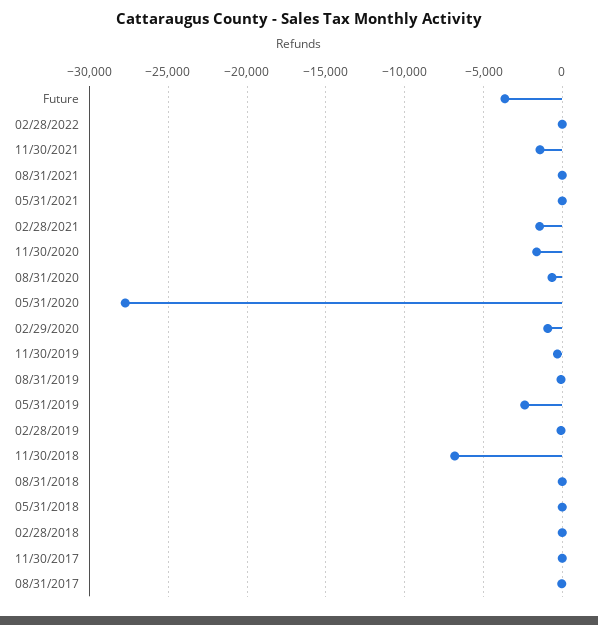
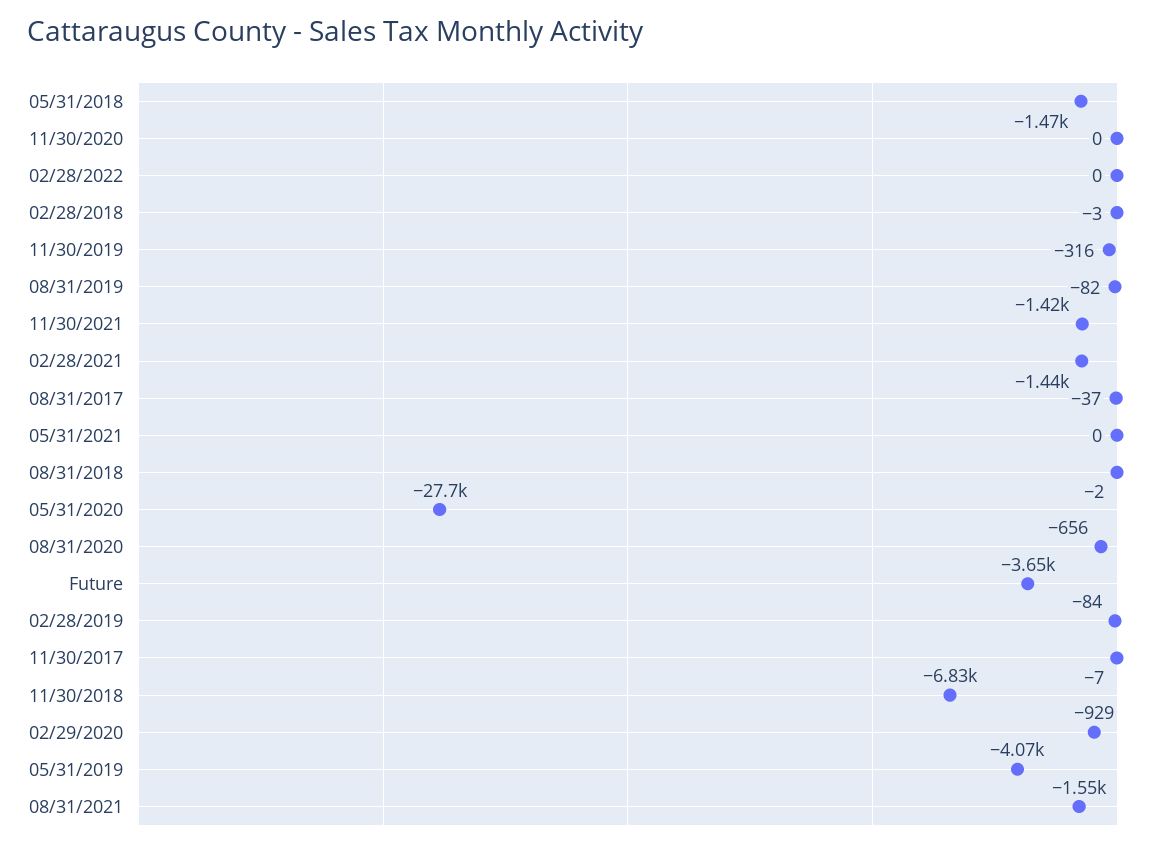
  {
    "Future": -3650,
    "02/28/2022": 0,
    "11/30/2021": -1420,
-   "08/31/2021": 0,
+   "08/31/2021": -1550,
    "05/31/2021": 0,
    "02/28/2021": -1440,
-   "11/30/2020": -1500,
+   "11/30/2020": 0,
    "08/31/2020": -656,
    "05/31/2020": -27700,
    "02/29/2020": -929,
    "11/30/2019": -316,
    "08/31/2019": -82,
-   "05/31/2019": -2500,
+   "05/31/2019": -4070,
    "02/28/2019": -84,
    "11/30/2018": -6830,
    "08/31/2018": -2,
-   "05/31/2018": 0,
+   "05/31/2018": -1470,
    "02/28/2018": -3,
    "11/30/2017": -7,
    "08/31/2017": -37
  }

